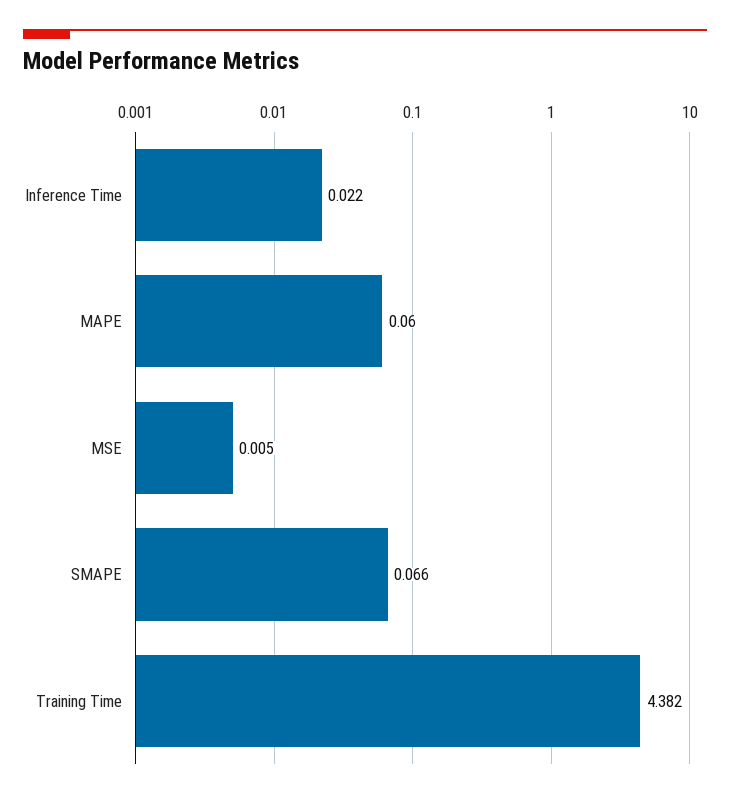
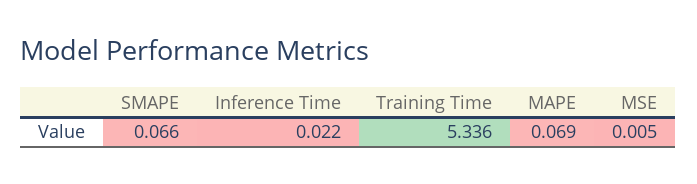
  {
    "Inference Time": 0.022,
-   "MAPE": 0.06,
+   "MAPE": 0.069,
    "MSE": 0.005,
    "SMAPE": 0.066,
-   "Training Time": 4.382
+   "Training Time": 5.336
  }

